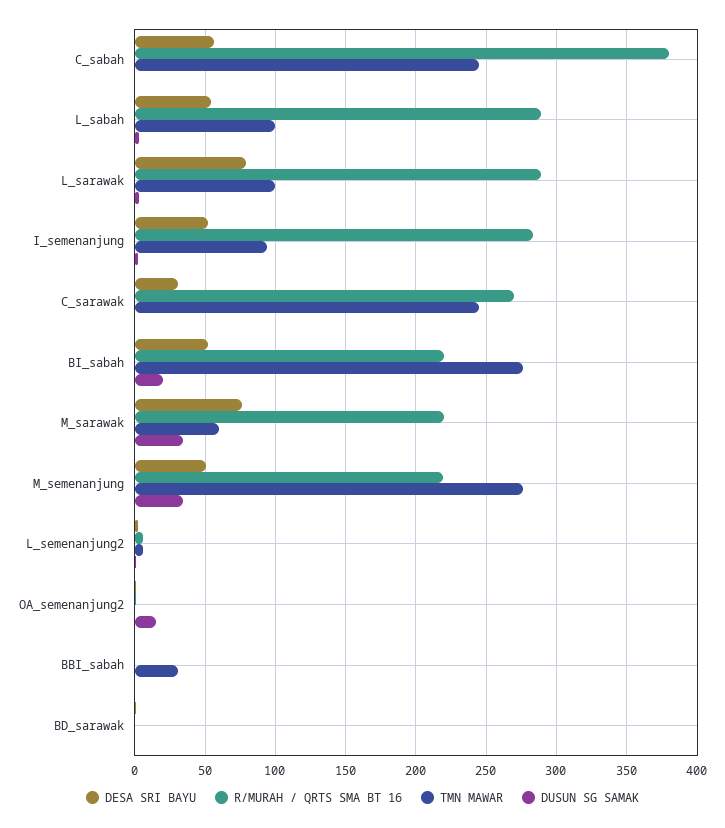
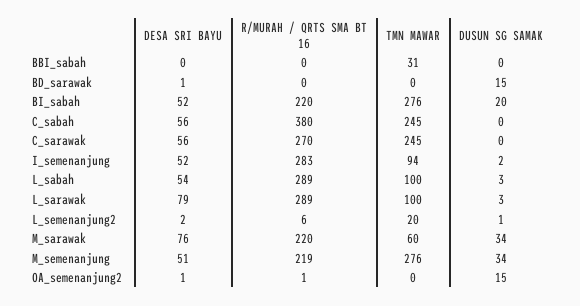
  {
    "DESA SRI BAYU": {
      "C_sabah": 56,
      "L_sabah": 54,
      "L_sarawak": 79,
      "I_semenanjung": 52,
-     "C_sarawak": 30,
+     "C_sarawak": 56,
      "BI_sabah": 52,
      "M_sarawak": 76,
      "M_semenanjung": 51,
      "L_semenanjung2": 2,
      "OA_semenanjung2": 1,
      "BBI_sabah": 0,
      "BD_sarawak": 1
    },
    "R/MURAH / QRTS SMA BT 16": {
      "C_sabah": 380,
      "L_sabah": 289,
      "L_sarawak": 289,
      "I_semenanjung": 283,
      "C_sarawak": 270,
      "BI_sabah": 220,
      "M_sarawak": 220,
      "M_semenanjung": 219,
      "L_semenanjung2": 6,
      "OA_semenanjung2": 1,
      "BBI_sabah": 0,
      "BD_sarawak": 0
    },
    "TMN MAWAR": {
      "C_sabah": 245,
      "L_sabah": 100,
      "L_sarawak": 100,
      "I_semenanjung": 94,
      "C_sarawak": 245,
      "BI_sabah": 276,
      "M_sarawak": 60,
      "M_semenanjung": 276,
-     "L_semenanjung2": 5,
+     "L_semenanjung2": 20,
      "OA_semenanjung2": 0,
      "BBI_sabah": 31,
      "BD_sarawak": 0
    },
    "DUSUN SG SAMAK": {
      "C_sabah": 0,
      "L_sabah": 3,
      "L_sarawak": 3,
      "I_semenanjung": 2,
      "C_sarawak": 0,
      "BI_sabah": 20,
      "M_sarawak": 34,
      "M_semenanjung": 34,
      "L_semenanjung2": 1,
      "OA_semenanjung2": 15,
      "BBI_sabah": 0,
-     "BD_sarawak": 0
+     "BD_sarawak": 15
    }
  }

